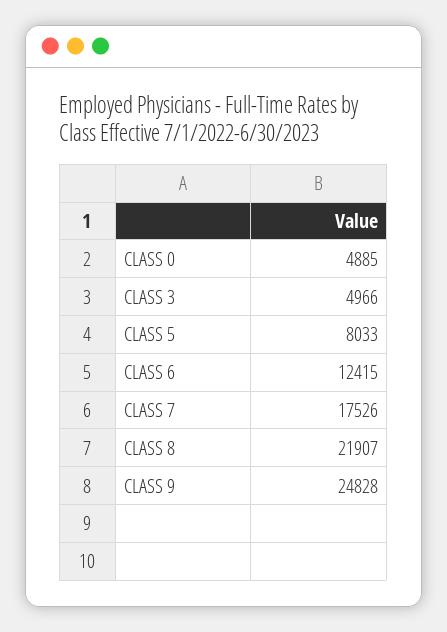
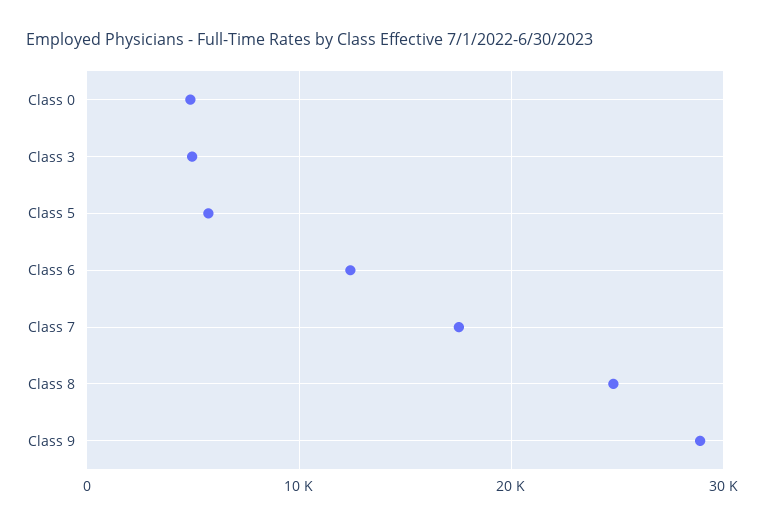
  {
    "CLASS 0": 4885,
    "CLASS 3": 4966,
-   "CLASS 5": 8033,
+   "CLASS 5": 6000,
    "CLASS 6": 12415,
    "CLASS 7": 17526,
-   "CLASS 8": 21907,
+   "CLASS 8": 25000,
-   "CLASS 9": 24828
+   "CLASS 9": 29000
  }

